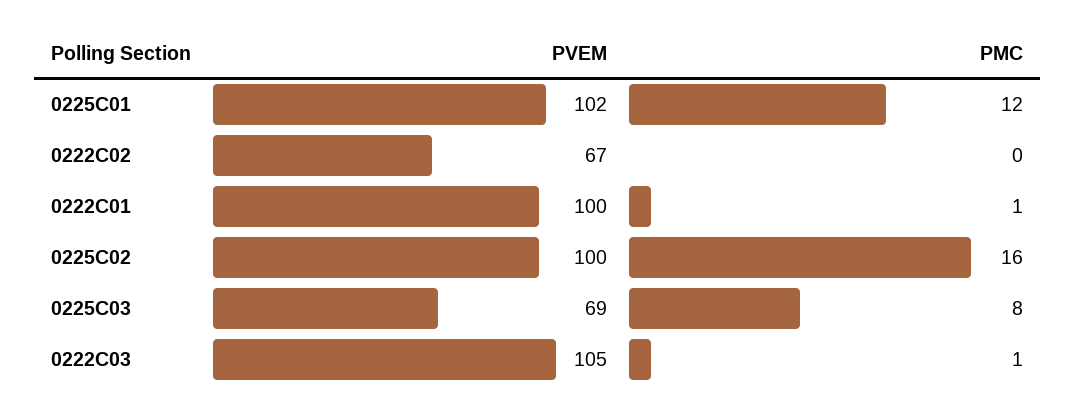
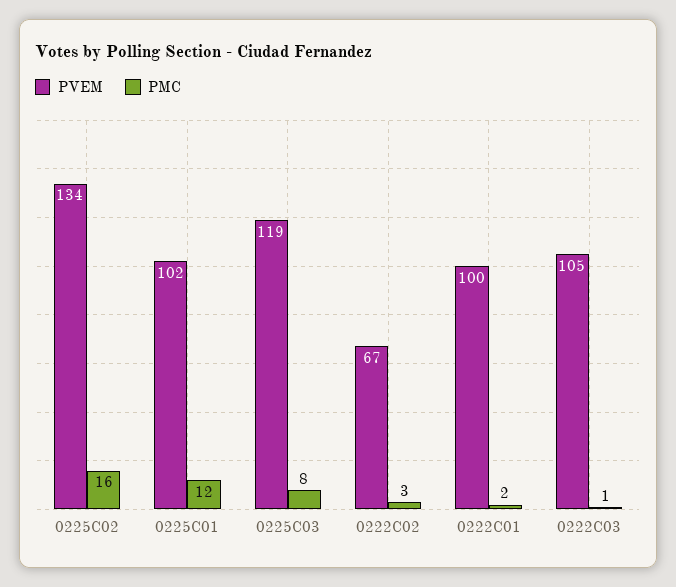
  {
    "PVEM": {
      "0225C01": 102,
      "0222C02": 67,
      "0222C01": 100,
-     "0225C02": 100,
+     "0225C02": 134,
-     "0225C03": 69,
+     "0225C03": 119,
      "0222C03": 105
    },
    "PMC": {
      "0225C01": 12,
-     "0222C02": 0,
+     "0222C02": 3,
-     "0222C01": 1,
+     "0222C01": 2,
      "0225C02": 16,
      "0225C03": 8,
      "0222C03": 1
    }
  }

